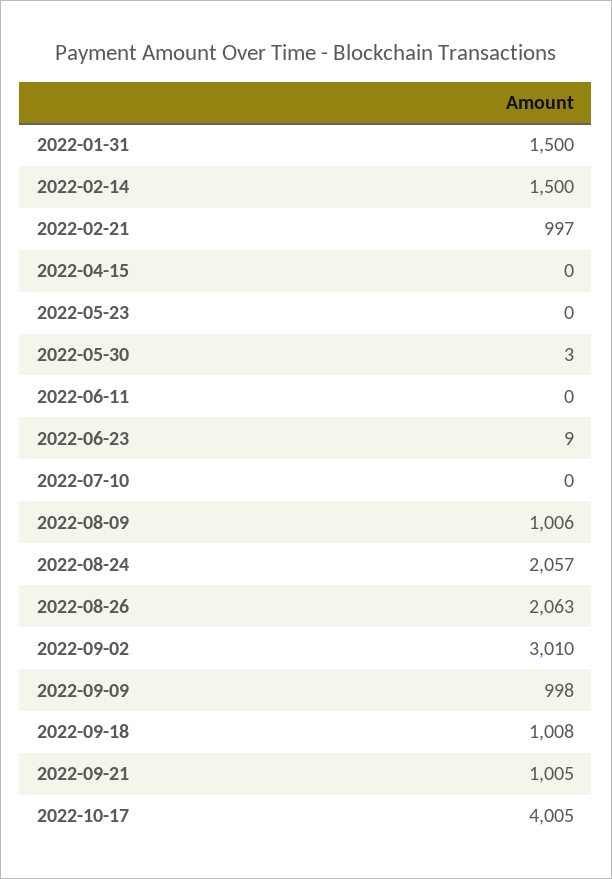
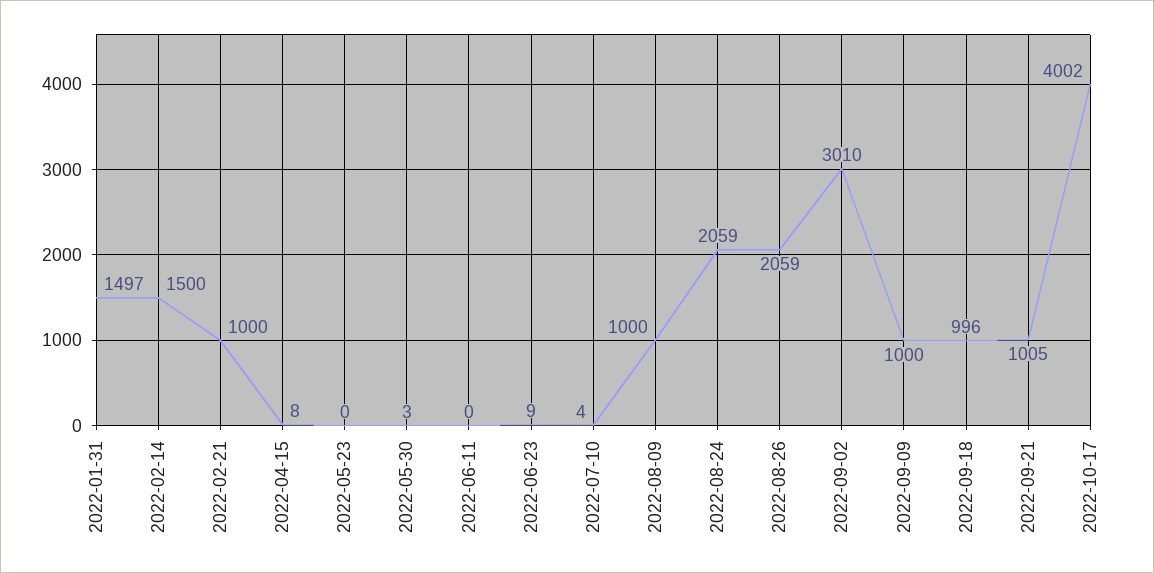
  {
-   "2022-01-31": 1500,
+   "2022-01-31": 1497,
    "2022-02-14": 1500,
-   "2022-02-21": 997,
+   "2022-02-21": 1000,
-   "2022-04-15": 0,
+   "2022-04-15": 8,
    "2022-05-23": 0,
    "2022-05-30": 3,
    "2022-06-11": 0,
    "2022-06-23": 9,
-   "2022-07-10": 0,
+   "2022-07-10": 4,
-   "2022-08-09": 1006,
+   "2022-08-09": 1000,
-   "2022-08-24": 2057,
+   "2022-08-24": 2059,
-   "2022-08-26": 2063,
+   "2022-08-26": 2059,
    "2022-09-02": 3010,
-   "2022-09-09": 998,
+   "2022-09-09": 1000,
-   "2022-09-18": 1008,
+   "2022-09-18": 996,
    "2022-09-21": 1005,
-   "2022-10-17": 4005
+   "2022-10-17": 4002
  }

